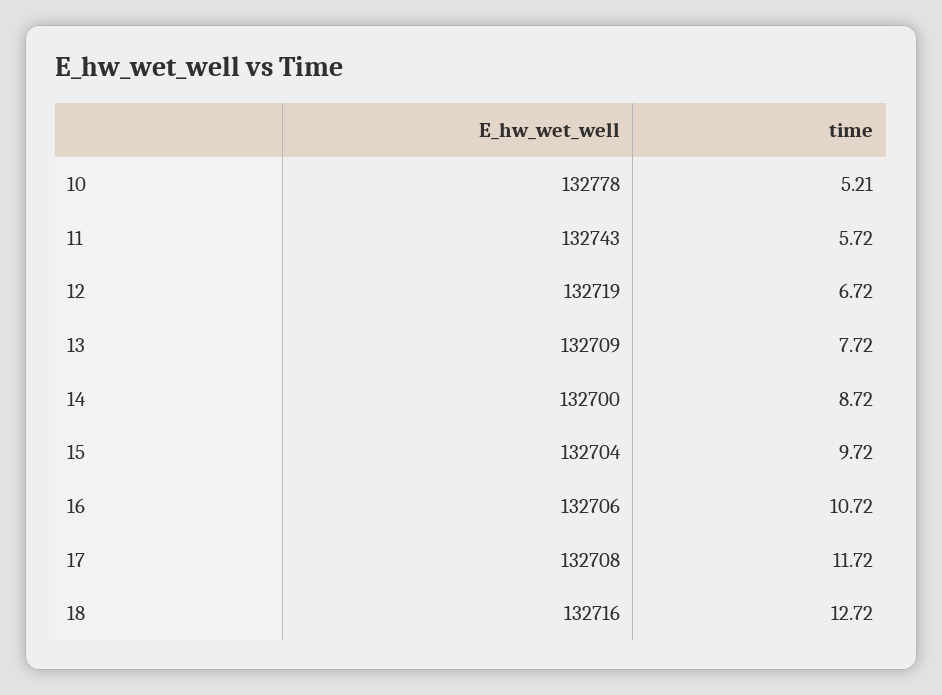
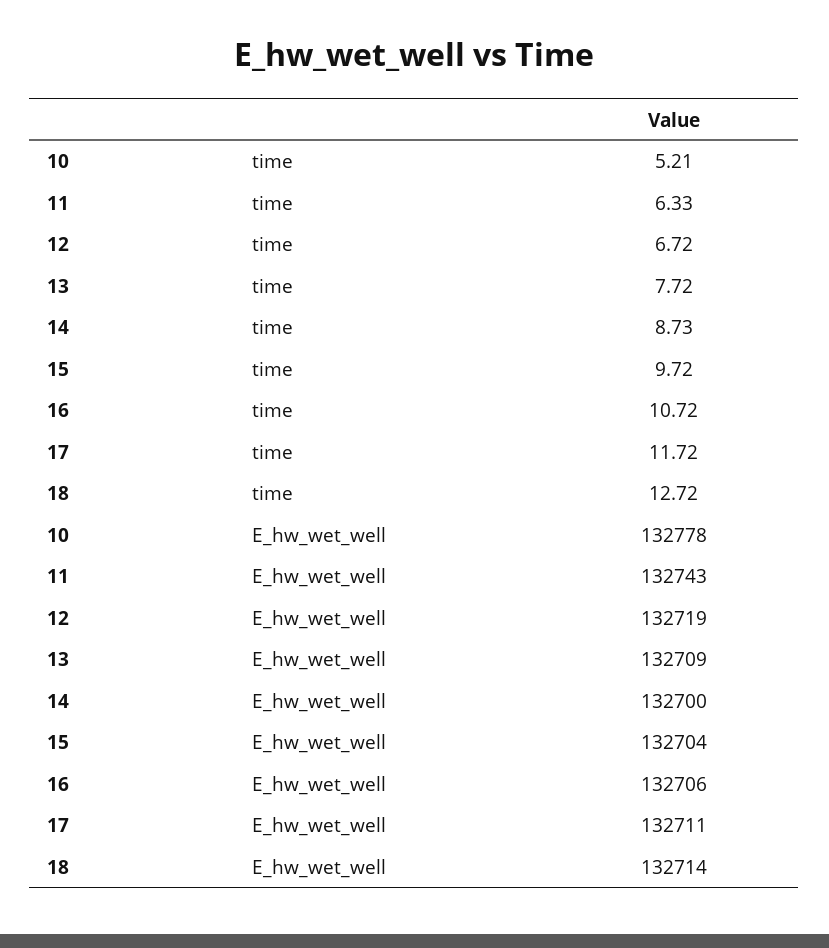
  {
    "E_hw_wet_well": {
      "10": 132778,
      "11": 132743,
      "12": 132719,
      "13": 132709,
      "14": 132700,
      "15": 132704,
      "16": 132706,
-     "17": 132708,
+     "17": 132711,
-     "18": 132716
+     "18": 132714
    },
    "time": {
      "10": 5.21,
-     "11": 5.72,
+     "11": 6.33,
      "12": 6.72,
      "13": 7.72,
-     "14": 8.72,
+     "14": 8.73,
      "15": 9.72,
      "16": 10.72,
      "17": 11.72,
      "18": 12.72
    }
  }

